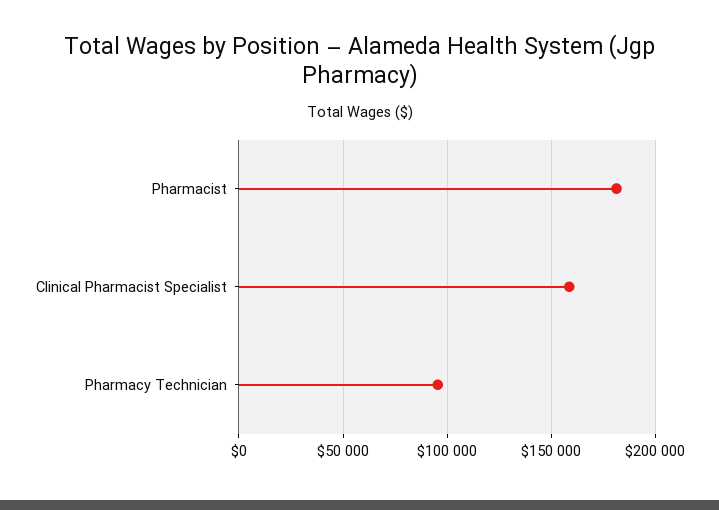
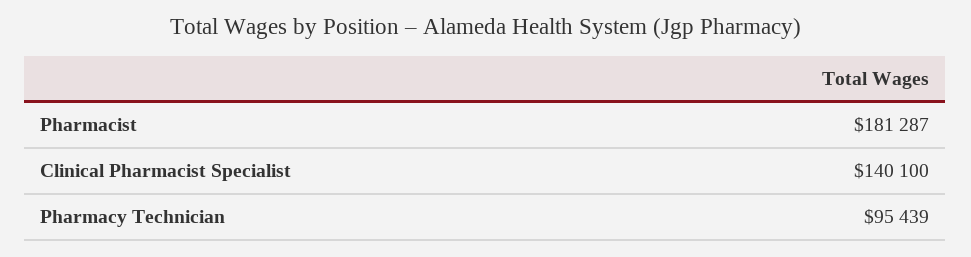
  {
    "Pharmacist": 181287,
-   "Clinical Pharmacist Specialist": 160000,
+   "Clinical Pharmacist Specialist": 140100,
    "Pharmacy Technician": 95439
  }

